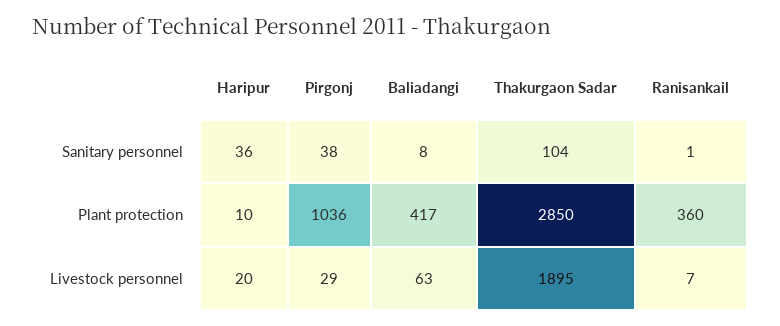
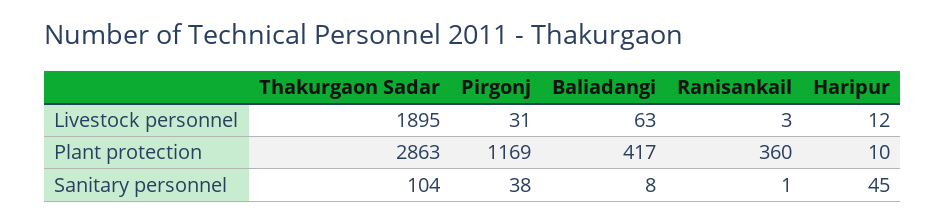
  {
    "Haripur": {
-     "Sanitary personnel": 36,
+     "Sanitary personnel": 45,
      "Plant protection": 10,
-     "Livestock personnel": 20
+     "Livestock personnel": 12
    },
    "Pirgonj": {
      "Sanitary personnel": 38,
-     "Plant protection": 1036,
+     "Plant protection": 1169,
-     "Livestock personnel": 29
+     "Livestock personnel": 31
    },
    "Baliadangi": {
      "Sanitary personnel": 8,
      "Plant protection": 417,
      "Livestock personnel": 63
    },
    "Thakurgaon Sadar": {
      "Sanitary personnel": 104,
-     "Plant protection": 2850,
+     "Plant protection": 2863,
      "Livestock personnel": 1895
    },
    "Ranisankail": {
      "Sanitary personnel": 1,
      "Plant protection": 360,
-     "Livestock personnel": 7
+     "Livestock personnel": 3
    }
  }

